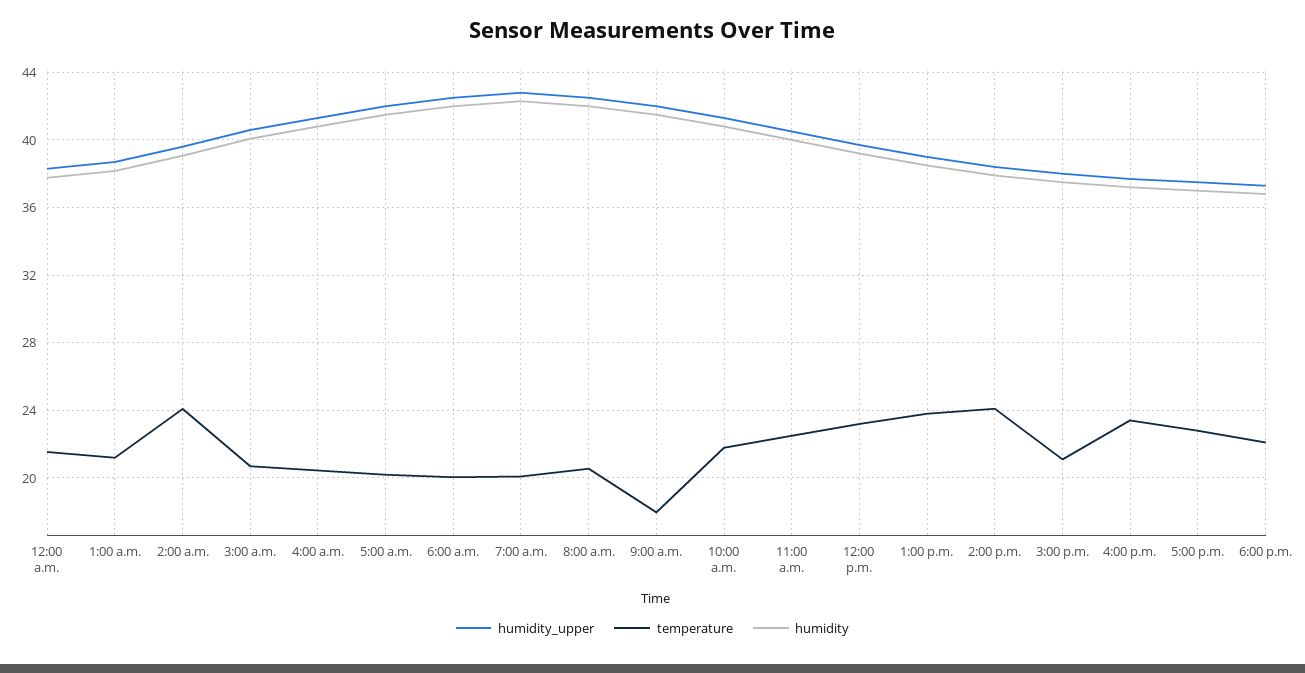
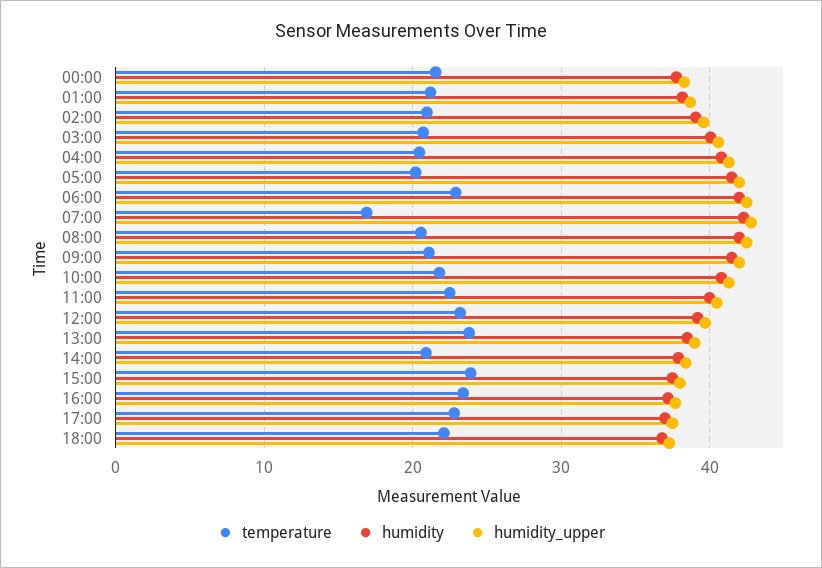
  {
    "humidity_upper": {
      "12:00 a.m.": 38.5,
      "1:00 a.m.": 38.5,
      "2:00 a.m.": 39.5,
      "3:00 a.m.": 40.5,
      "4:00 a.m.": 41.5,
      "5:00 a.m.": 42,
      "6:00 a.m.": 42.5,
      "7:00 a.m.": 43,
      "8:00 a.m.": 42.5,
      "9:00 a.m.": 42,
      "10:00 a.m.": 41.5,
      "11:00 a.m.": 40.5,
      "12:00 p.m.": 39.5,
      "1:00 p.m.": 39,
      "2:00 p.m.": 38.5,
      "3:00 p.m.": 38,
      "4:00 p.m.": 37.5,
      "5:00 p.m.": 37.5,
      "6:00 p.m.": 37.5
    },
    "temperature": {
      "12:00 a.m.": 21.5,
      "1:00 a.m.": 21,
-     "2:00 a.m.": 24,
+     "2:00 a.m.": 21,
      "3:00 a.m.": 20.5,
      "4:00 a.m.": 20.5,
      "5:00 a.m.": 20,
-     "6:00 a.m.": 20,
+     "6:00 a.m.": 23,
-     "7:00 a.m.": 20,
+     "7:00 a.m.": 17,
      "8:00 a.m.": 20.5,
-     "9:00 a.m.": 18,
+     "9:00 a.m.": 21,
      "10:00 a.m.": 22,
      "11:00 a.m.": 22.5,
      "12:00 p.m.": 23,
      "1:00 p.m.": 24,
-     "2:00 p.m.": 24,
+     "2:00 p.m.": 21,
-     "3:00 p.m.": 21,
+     "3:00 p.m.": 24,
      "4:00 p.m.": 23.5,
      "5:00 p.m.": 23,
      "6:00 p.m.": 22
    },
    "humidity": {
      "12:00 a.m.": 38,
      "1:00 a.m.": 38,
      "2:00 a.m.": 39,
      "3:00 a.m.": 40,
      "4:00 a.m.": 41,
      "5:00 a.m.": 41.5,
      "6:00 a.m.": 42,
      "7:00 a.m.": 42.5,
      "8:00 a.m.": 42,
      "9:00 a.m.": 41.5,
      "10:00 a.m.": 41,
      "11:00 a.m.": 40,
      "12:00 p.m.": 39,
      "1:00 p.m.": 38.5,
      "2:00 p.m.": 38,
      "3:00 p.m.": 37.5,
      "4:00 p.m.": 37,
      "5:00 p.m.": 37,
      "6:00 p.m.": 37
    }
  }

